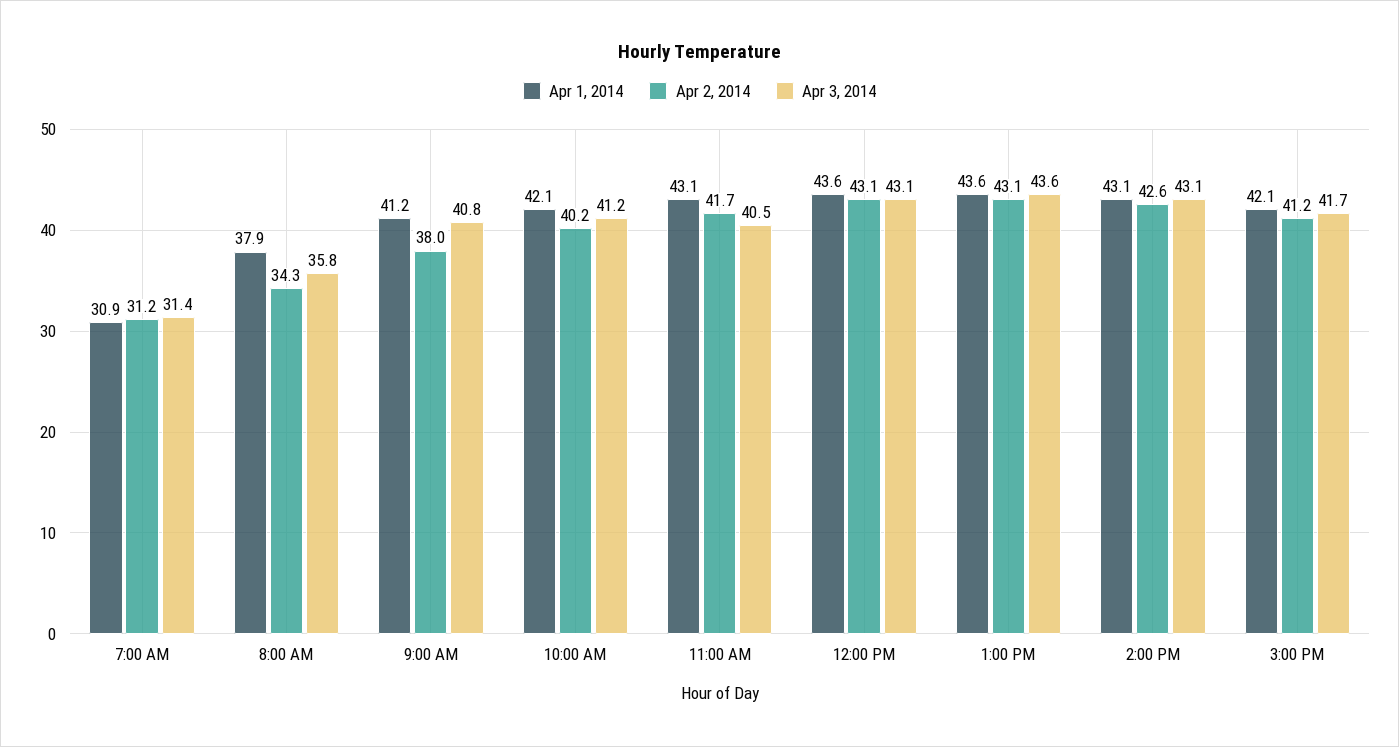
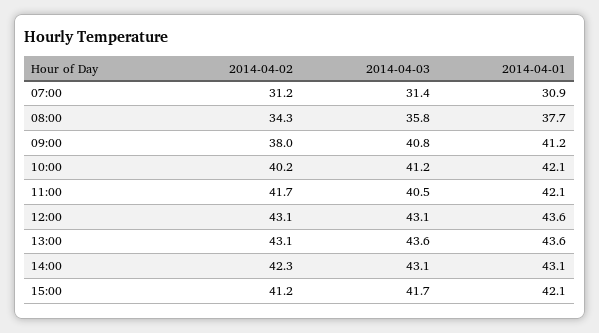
  {
    "Apr 1, 2014": {
      "7:00 AM": 30.9,
-     "8:00 AM": 37.9,
+     "8:00 AM": 37.7,
      "9:00 AM": 41.2,
      "10:00 AM": 42.1,
-     "11:00 AM": 43.1,
+     "11:00 AM": 42.1,
      "12:00 PM": 43.6,
      "1:00 PM": 43.6,
      "2:00 PM": 43.1,
      "3:00 PM": 42.1
    },
    "Apr 2, 2014": {
      "7:00 AM": 31.2,
      "8:00 AM": 34.3,
      "9:00 AM": 38,
      "10:00 AM": 40.2,
      "11:00 AM": 41.7,
      "12:00 PM": 43.1,
      "1:00 PM": 43.1,
-     "2:00 PM": 42.6,
+     "2:00 PM": 42.3,
      "3:00 PM": 41.2
    },
    "Apr 3, 2014": {
      "7:00 AM": 31.4,
      "8:00 AM": 35.8,
      "9:00 AM": 40.8,
      "10:00 AM": 41.2,
      "11:00 AM": 40.5,
      "12:00 PM": 43.1,
      "1:00 PM": 43.6,
      "2:00 PM": 43.1,
      "3:00 PM": 41.7
    }
  }

